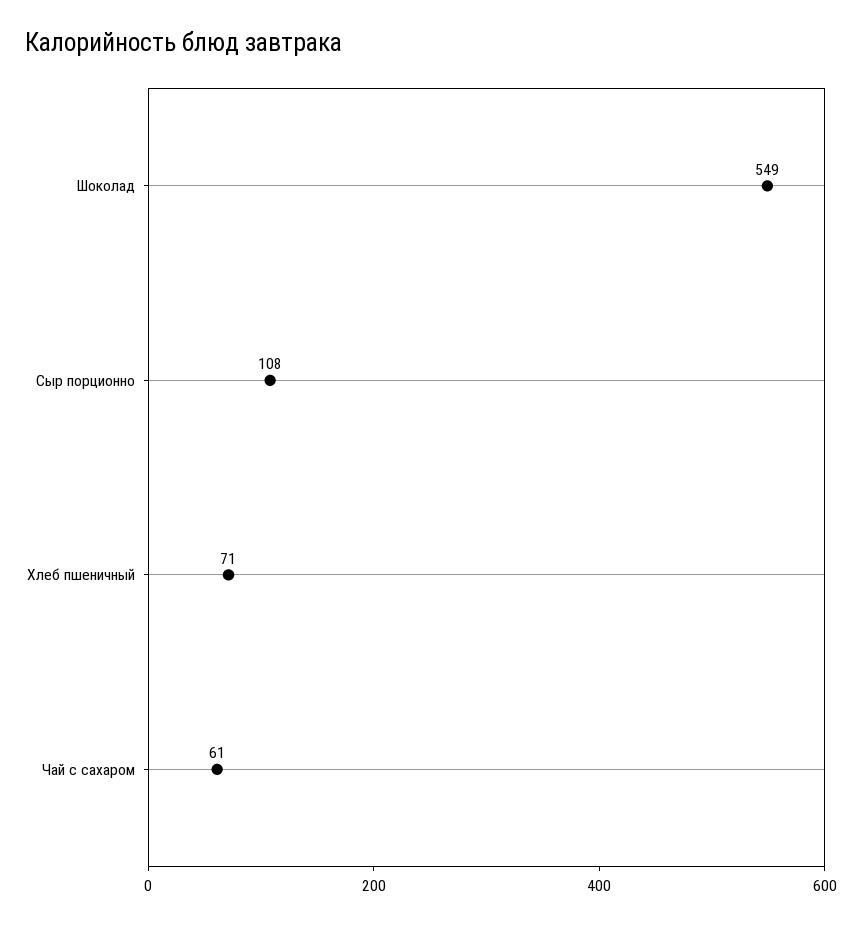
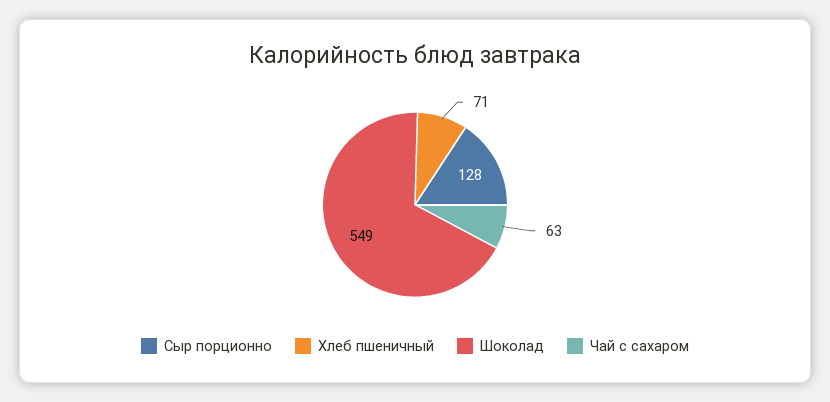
  {
    "Шоколад": 549,
-   "Сыр порционно": 108,
+   "Сыр порционно": 128,
    "Хлеб пшеничный": 71,
-   "Чай с сахаром": 61
+   "Чай с сахаром": 63
  }

